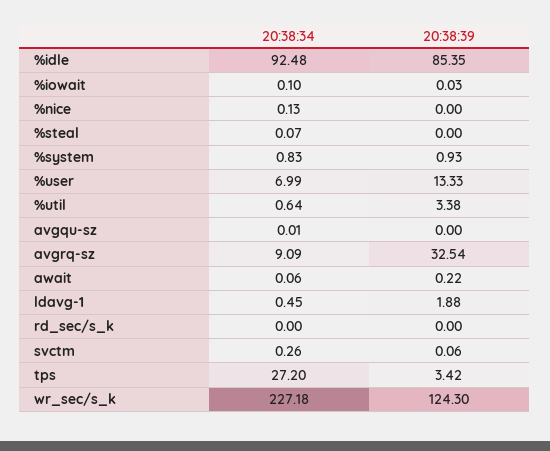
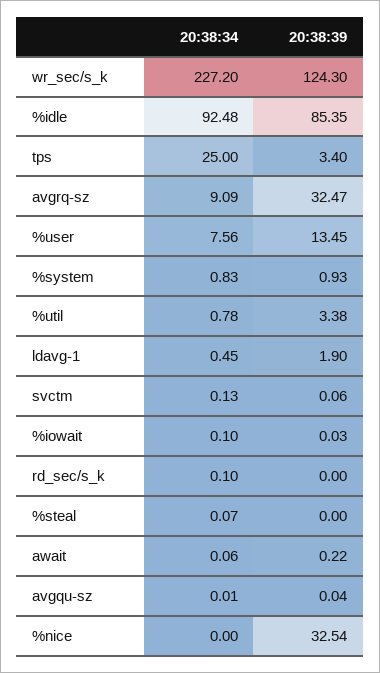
  {
    "20:38:34": {
      "%idle": 92.48,
      "%iowait": 0.1,
-     "%nice": 0.13,
+     "%nice": 0,
      "%steal": 0.07,
      "%system": 0.83,
-     "%user": 6.99,
+     "%user": 7.56,
-     "%util": 0.64,
+     "%util": 0.78,
      "avgqu-sz": 0.01,
      "avgrq-sz": 9.09,
      "await": 0.06,
      "ldavg-1": 0.45,
-     "rd_sec/s_k": 0,
+     "rd_sec/s_k": 0.1,
-     "svctm": 0.26,
+     "svctm": 0.13,
-     "tps": 27.2,
+     "tps": 25,
-     "wr_sec/s_k": 227.18
+     "wr_sec/s_k": 227.2
    },
    "20:38:39": {
      "%idle": 85.35,
      "%iowait": 0.03,
-     "%nice": 0,
+     "%nice": 32.54,
      "%steal": 0,
      "%system": 0.93,
-     "%user": 13.33,
+     "%user": 13.45,
      "%util": 3.38,
-     "avgqu-sz": 0,
+     "avgqu-sz": 0.04,
-     "avgrq-sz": 32.54,
+     "avgrq-sz": 32.47,
      "await": 0.22,
-     "ldavg-1": 1.88,
+     "ldavg-1": 1.9,
      "rd_sec/s_k": 0,
      "svctm": 0.06,
-     "tps": 3.42,
+     "tps": 3.4,
      "wr_sec/s_k": 124.3
    }
  }

